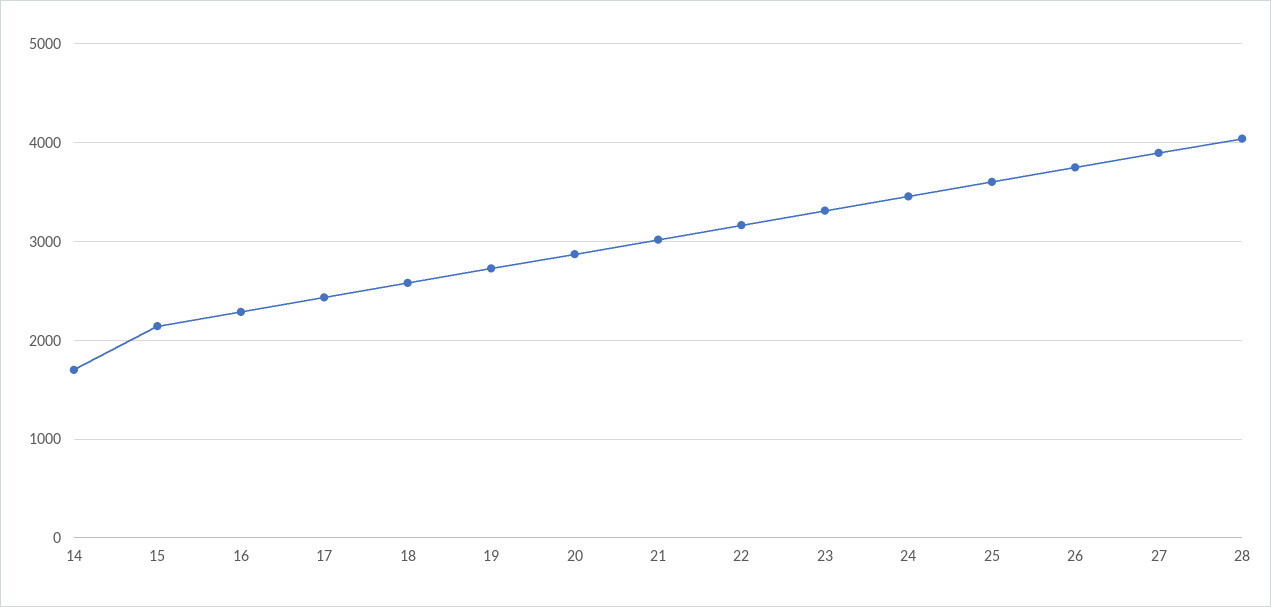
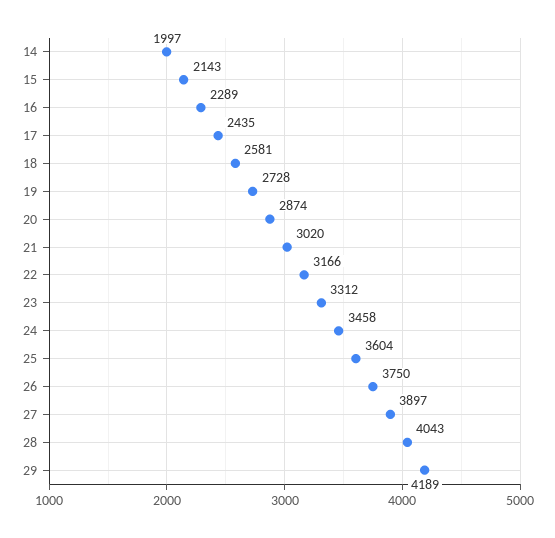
  {
-   "14": 1700,
+   "14": 1997,
    "15": 2143,
    "16": 2289,
    "17": 2435,
    "18": 2581,
    "19": 2728,
    "20": 2874,
    "21": 3020,
    "22": 3166,
    "23": 3312,
    "24": 3458,
    "25": 3604,
    "26": 3750,
    "27": 3897,
-   "28": 4043
+   "28": 4043,
+   "29": 4189
  }

